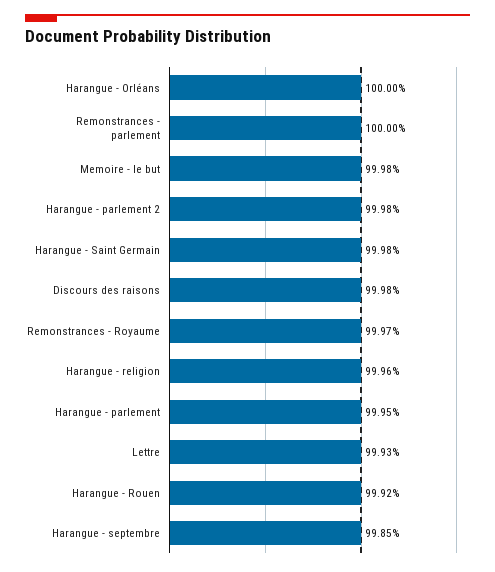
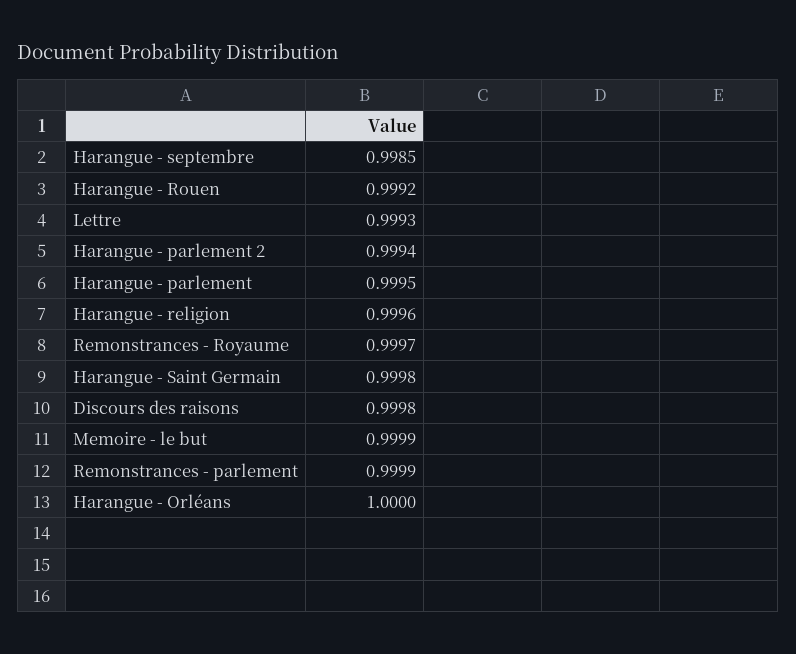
  {
    "Harangue - Orléans": 1,
-   "Remonstrances - parlement": 1,
+   "Remonstrances - parlement": 0.9999,
-   "Memoire - le but": 0.9998,
+   "Memoire - le but": 0.9999,
-   "Harangue - parlement 2": 0.9998,
+   "Harangue - parlement 2": 0.9994,
    "Harangue - Saint Germain": 0.9998,
    "Discours des raisons": 0.9998,
    "Remonstrances - Royaume": 0.9997,
    "Harangue - religion": 0.9996,
    "Harangue - parlement": 0.9995,
    "Lettre": 0.9993,
    "Harangue - Rouen": 0.9992,
    "Harangue - septembre": 0.9985
  }

